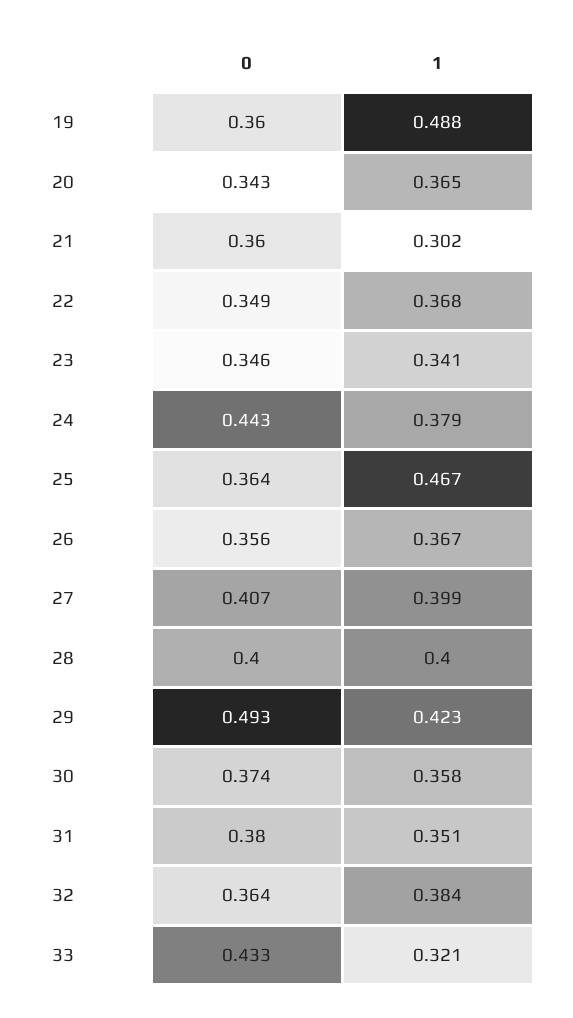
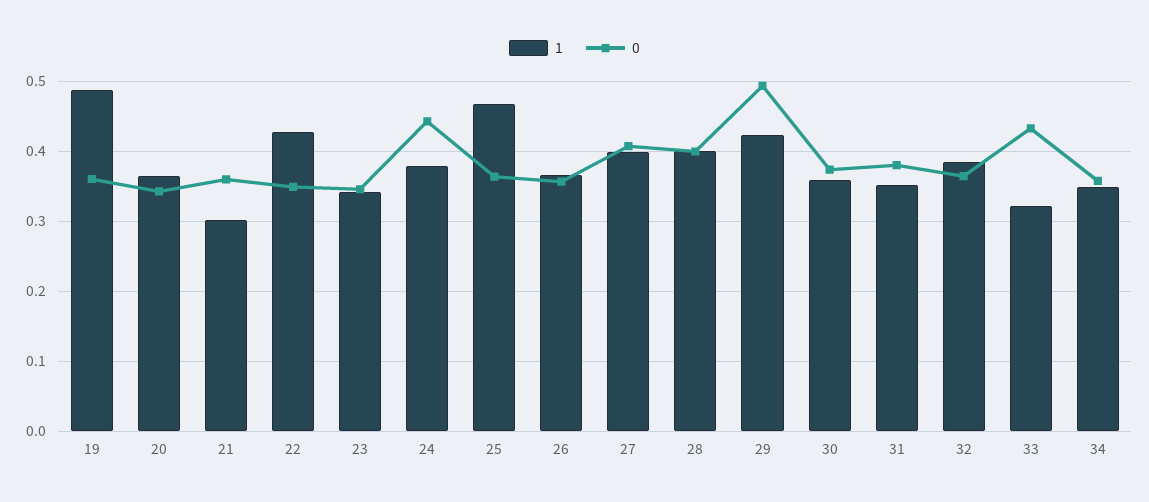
  {
    "0": {
      "19": 0.36,
      "20": 0.343,
      "21": 0.36,
      "22": 0.349,
      "23": 0.346,
      "24": 0.443,
      "25": 0.364,
      "26": 0.356,
      "27": 0.407,
      "28": 0.4,
      "29": 0.493,
      "30": 0.374,
      "31": 0.38,
      "32": 0.364,
-     "33": 0.433
+     "33": 0.433,
+     "34": 0.36
    },
    "1": {
      "19": 0.488,
      "20": 0.365,
      "21": 0.302,
-     "22": 0.368,
+     "22": 0.43,
      "23": 0.341,
      "24": 0.379,
      "25": 0.467,
      "26": 0.367,
      "27": 0.399,
      "28": 0.4,
      "29": 0.423,
      "30": 0.358,
      "31": 0.351,
      "32": 0.384,
-     "33": 0.321
+     "33": 0.321,
+     "34": 0.35
    }
  }

